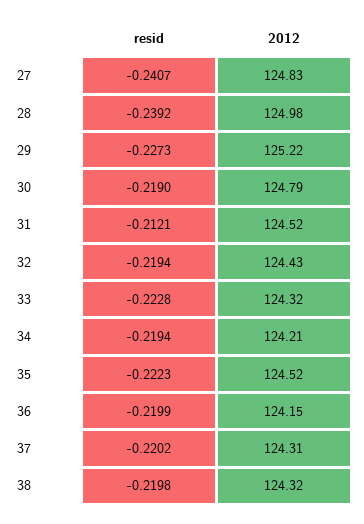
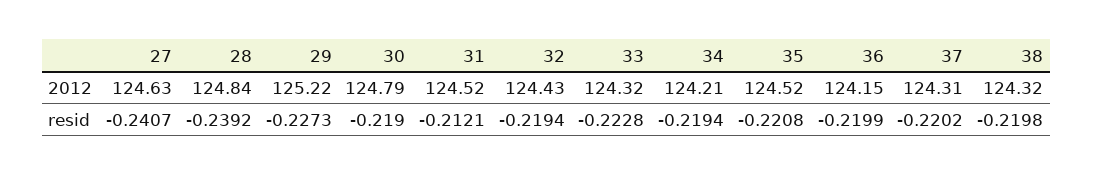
  {
    "resid": {
      "27": -0.2407,
      "28": -0.2392,
      "29": -0.2273,
      "30": -0.219,
      "31": -0.2121,
      "32": -0.2194,
      "33": -0.2228,
      "34": -0.2194,
-     "35": -0.2223,
+     "35": -0.2208,
      "36": -0.2199,
      "37": -0.2202,
      "38": -0.2198
    },
    "2012": {
-     "27": 124.83,
+     "27": 124.63,
-     "28": 124.98,
+     "28": 124.84,
      "29": 125.22,
      "30": 124.79,
      "31": 124.52,
      "32": 124.43,
      "33": 124.32,
      "34": 124.21,
      "35": 124.52,
      "36": 124.15,
      "37": 124.31,
      "38": 124.32
    }
  }

